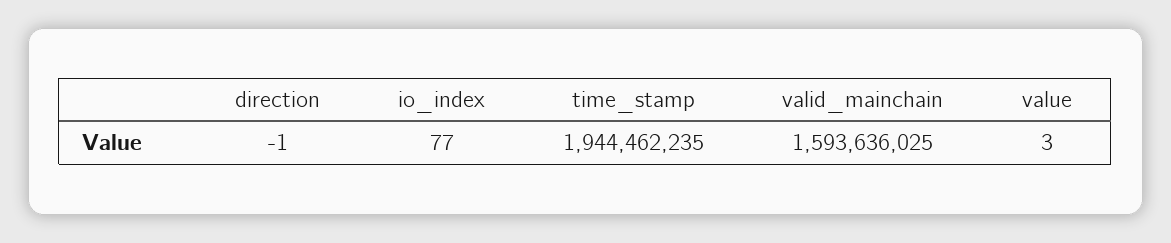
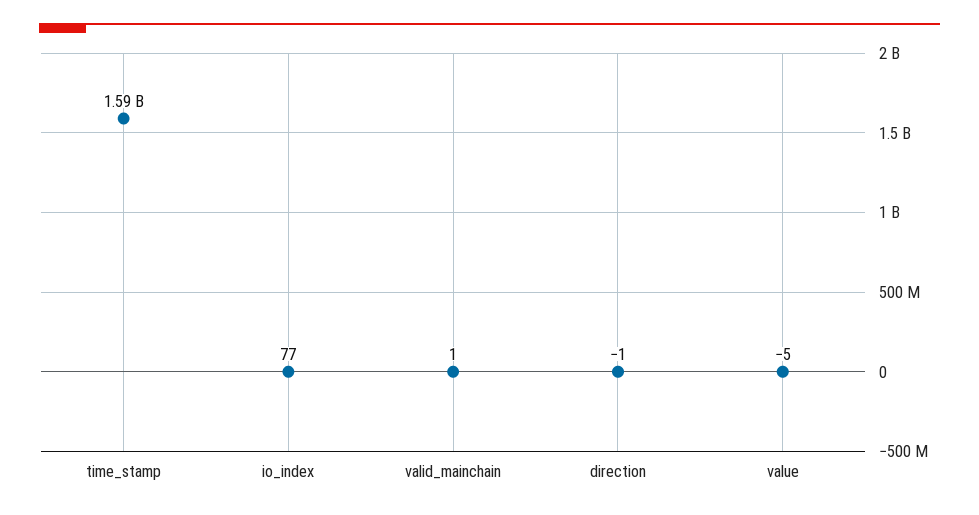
  {
    "direction": -1,
    "io_index": 77,
-   "time_stamp": 1944462235,
+   "time_stamp": 1590000000,
-   "valid_mainchain": 1593636025,
+   "valid_mainchain": 1,
-   "value": 3
+   "value": -5
  }

